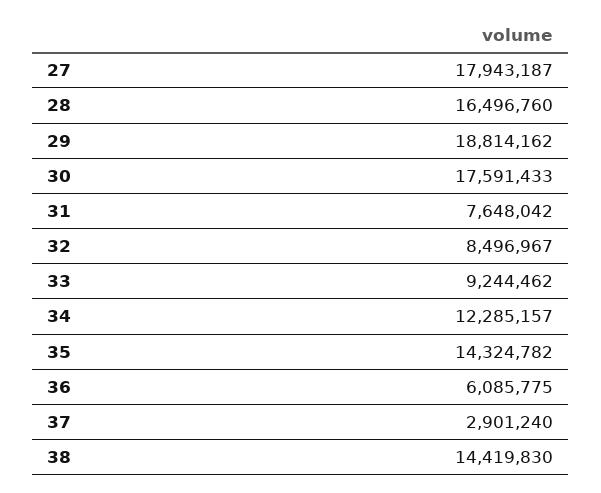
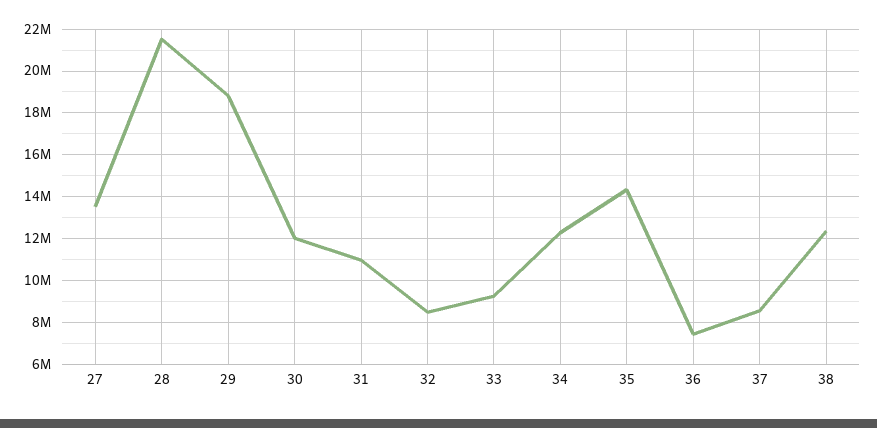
  {
-   "27": 17943187,
+   "27": 13500000,
-   "28": 16496760,
+   "28": 21500000,
    "29": 18814162,
-   "30": 17591433,
+   "30": 12000000,
-   "31": 7648042,
+   "31": 11000000,
    "32": 8496967,
    "33": 9244462,
    "34": 12285157,
    "35": 14324782,
-   "36": 6085775,
+   "36": 7500000,
-   "37": 2901240,
+   "37": 8500000,
-   "38": 14419830
+   "38": 12500000
  }

